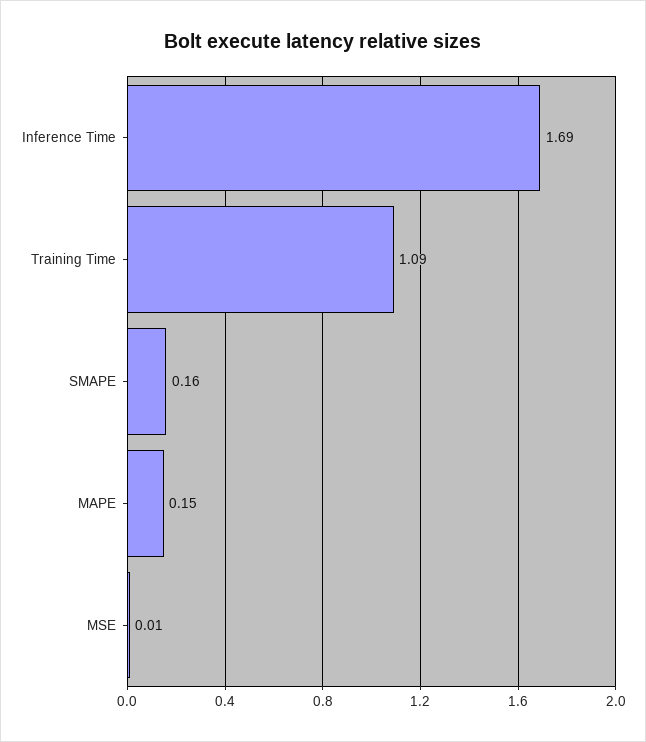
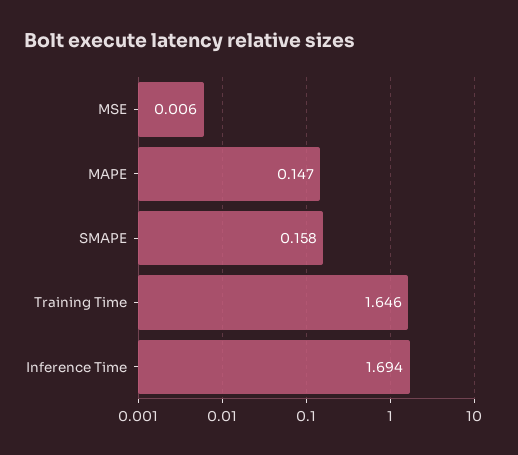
  {
    "Inference Time": 1.694,
-   "Training Time": 1.09,
+   "Training Time": 1.646,
    "SMAPE": 0.158,
    "MAPE": 0.147,
    "MSE": 0.006
  }

